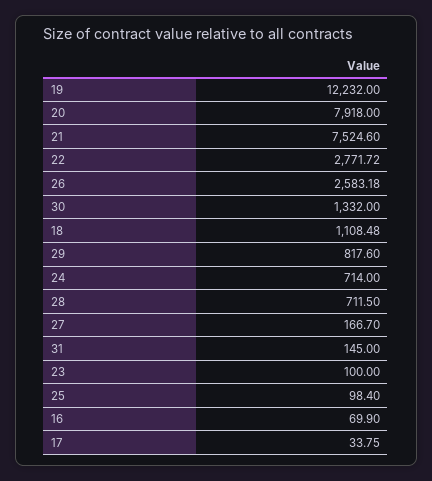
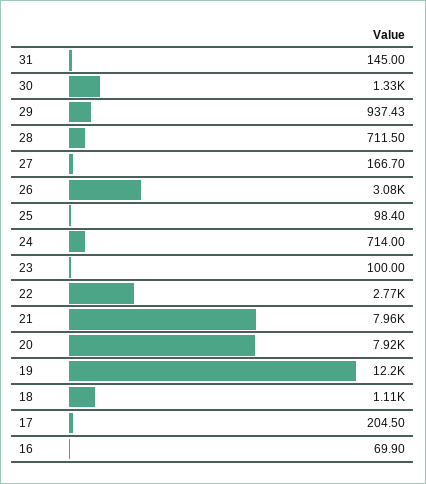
  {
    "19": 12232,
    "20": 7918,
-   "21": 7524.6,
+   "21": 7960,
    "22": 2771.72,
-   "26": 2583.18,
+   "26": 3080,
    "30": 1332,
    "18": 1108.48,
-   "29": 817.6,
+   "29": 937.43,
    "24": 714,
    "28": 711.5,
    "27": 166.7,
    "31": 145,
    "23": 100,
    "25": 98.4,
    "16": 69.9,
-   "17": 33.75
+   "17": 204.5
  }

